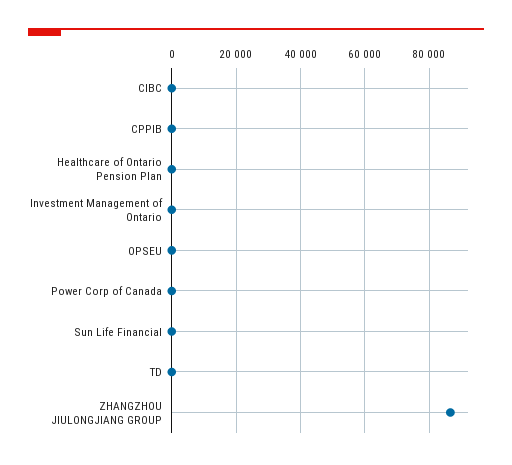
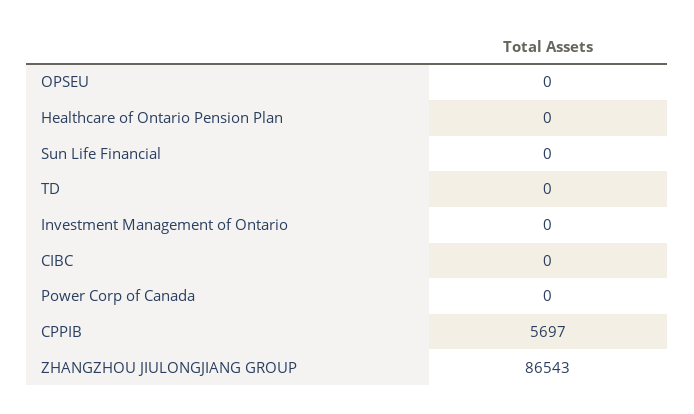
  {
    "CIBC": 0,
-   "CPPIB": 0,
+   "CPPIB": 5697,
    "Healthcare of Ontario Pension Plan": 0,
    "Investment Management of Ontario": 0,
    "OPSEU": 0,
    "Power Corp of Canada": 0,
    "Sun Life Financial": 0,
    "TD": 0,
    "ZHANGZHOU JIULONGJIANG GROUP": 86543
  }

